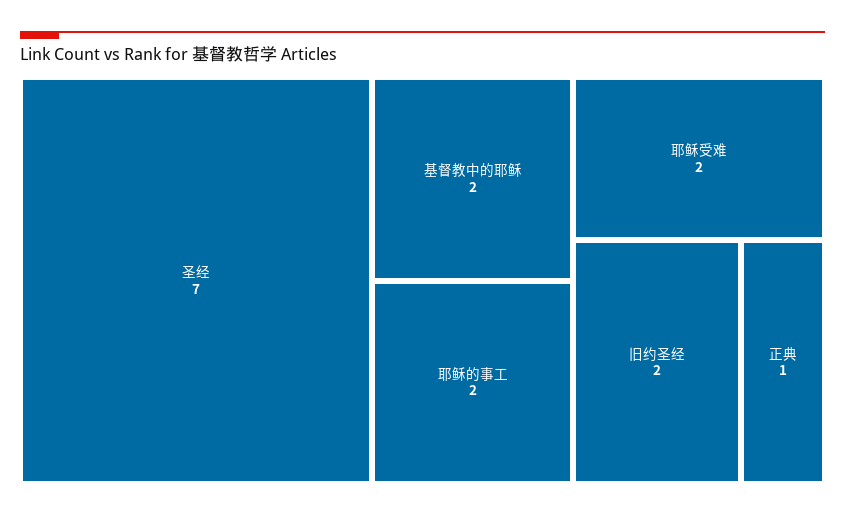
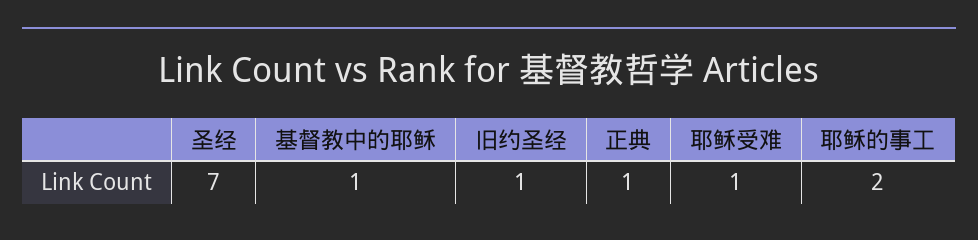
  {
    "圣经": 7,
-   "基督教中的耶稣": 2,
+   "基督教中的耶稣": 1,
    "耶稣的事工": 2,
-   "耶稣受难": 2,
+   "耶稣受难": 1,
-   "旧约圣经": 2,
+   "旧约圣经": 1,
    "正典": 1
  }

